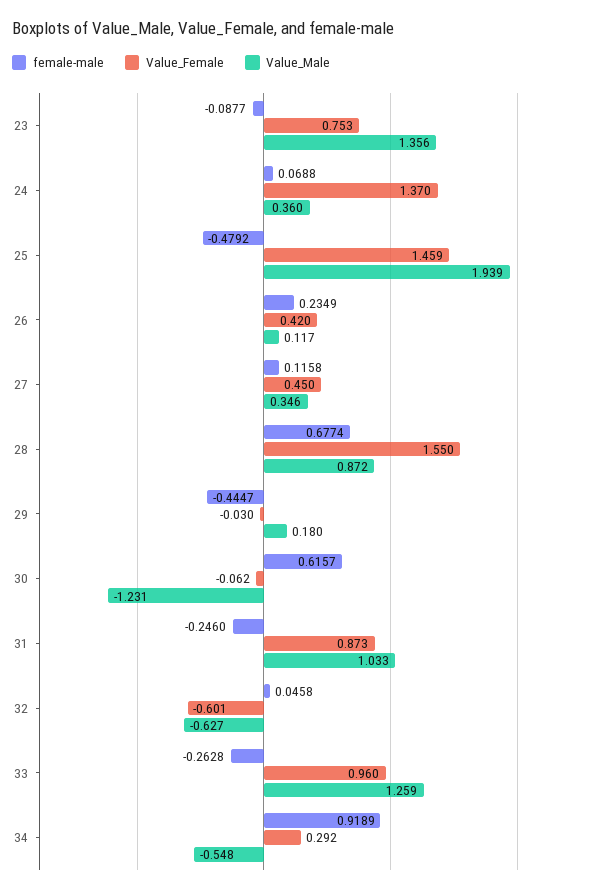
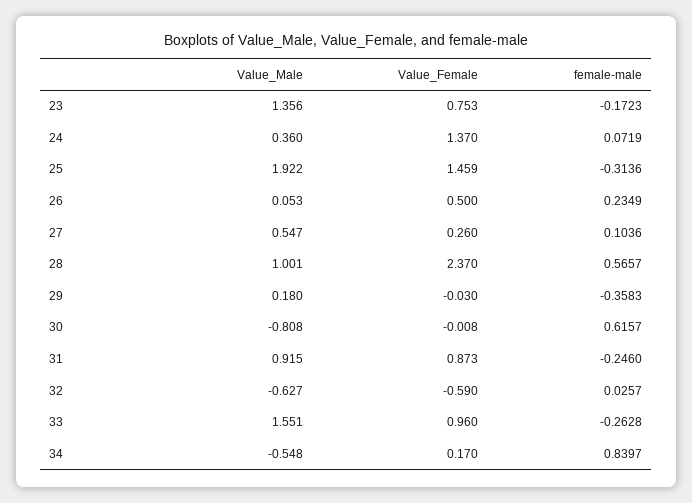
  {
    "female-male": {
-     "23": -0.0877,
+     "23": -0.1723,
-     "24": 0.0688,
+     "24": 0.0719,
-     "25": -0.4792,
+     "25": -0.3136,
      "26": 0.2349,
-     "27": 0.1158,
+     "27": 0.1036,
-     "28": 0.6774,
+     "28": 0.5657,
-     "29": -0.4447,
+     "29": -0.3583,
      "30": 0.6157,
      "31": -0.246,
-     "32": 0.0458,
+     "32": 0.0257,
      "33": -0.2628,
-     "34": 0.9189
+     "34": 0.8397
    },
    "Value_Female": {
      "23": 0.753,
      "24": 1.37,
      "25": 1.459,
-     "26": 0.42,
+     "26": 0.5,
-     "27": 0.45,
+     "27": 0.26,
-     "28": 1.55,
+     "28": 2.37,
      "29": -0.03,
-     "30": -0.062,
+     "30": -0.008,
      "31": 0.873,
-     "32": -0.601,
+     "32": -0.59,
      "33": 0.96,
-     "34": 0.292
+     "34": 0.17
    },
    "Value_Male": {
      "23": 1.356,
      "24": 0.36,
-     "25": 1.939,
+     "25": 1.922,
-     "26": 0.117,
+     "26": 0.053,
-     "27": 0.346,
+     "27": 0.547,
-     "28": 0.872,
+     "28": 1.001,
      "29": 0.18,
-     "30": -1.231,
+     "30": -0.808,
-     "31": 1.033,
+     "31": 0.915,
      "32": -0.627,
-     "33": 1.259,
+     "33": 1.551,
      "34": -0.548
    }
  }

